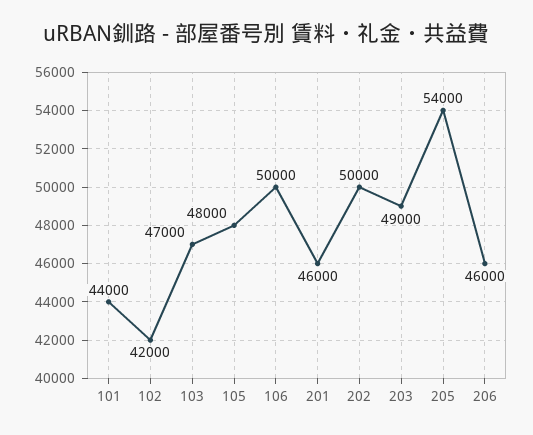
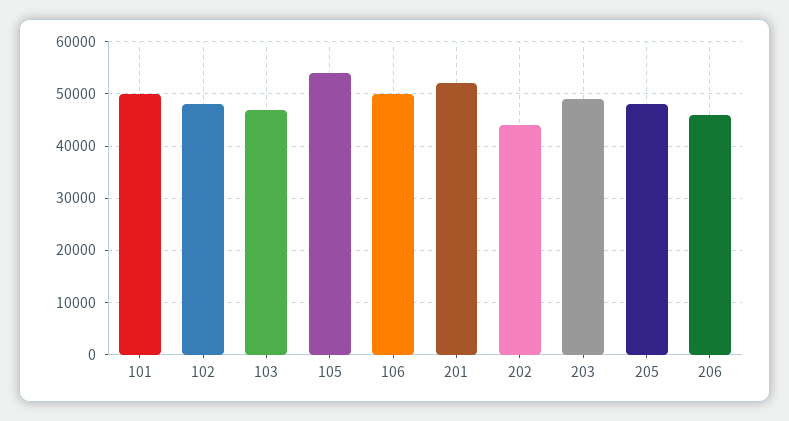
  {
-   "101": 44000,
+   "101": 50000,
-   "102": 42000,
+   "102": 48000,
    "103": 47000,
-   "105": 48000,
+   "105": 54000,
    "106": 50000,
-   "201": 46000,
+   "201": 52000,
-   "202": 50000,
+   "202": 44000,
    "203": 49000,
-   "205": 54000,
+   "205": 48000,
    "206": 46000
  }

